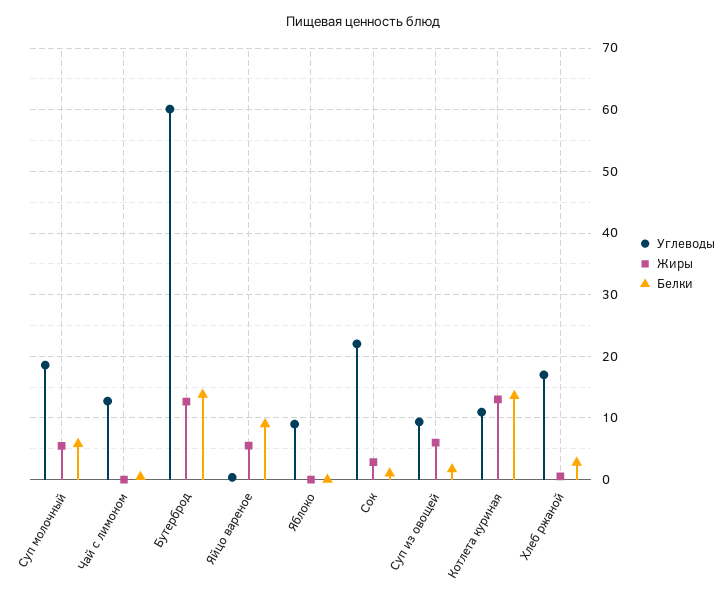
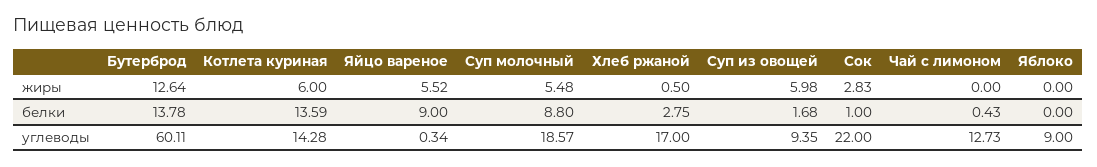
  {
    "Углеводы": {
      "Суп молочный": 18.57,
      "Чай с лимоном": 12.73,
      "Бутерброд": 60.11,
      "Яйцо вареное": 0.34,
      "Яблоко": 9,
      "Сок": 22,
      "Суп из овощей": 9.35,
-     "Котлета куриная": 11,
+     "Котлета куриная": 14.28,
      "Хлеб ржаной": 17
    },
    "Жиры": {
      "Суп молочный": 5.48,
      "Чай с лимоном": 0,
      "Бутерброд": 12.64,
      "Яйцо вареное": 5.52,
      "Яблоко": 0,
      "Сок": 2.83,
      "Суп из овощей": 5.98,
-     "Котлета куриная": 13,
+     "Котлета куриная": 6,
      "Хлеб ржаной": 0.5
    },
    "Белки": {
-     "Суп молочный": 6,
+     "Суп молочный": 8.8,
      "Чай с лимоном": 0.43,
      "Бутерброд": 13.78,
      "Яйцо вареное": 9,
      "Яблоко": 0,
      "Сок": 1,
      "Суп из овощей": 1.68,
      "Котлета куриная": 13.59,
      "Хлеб ржаной": 2.75
    }
  }

